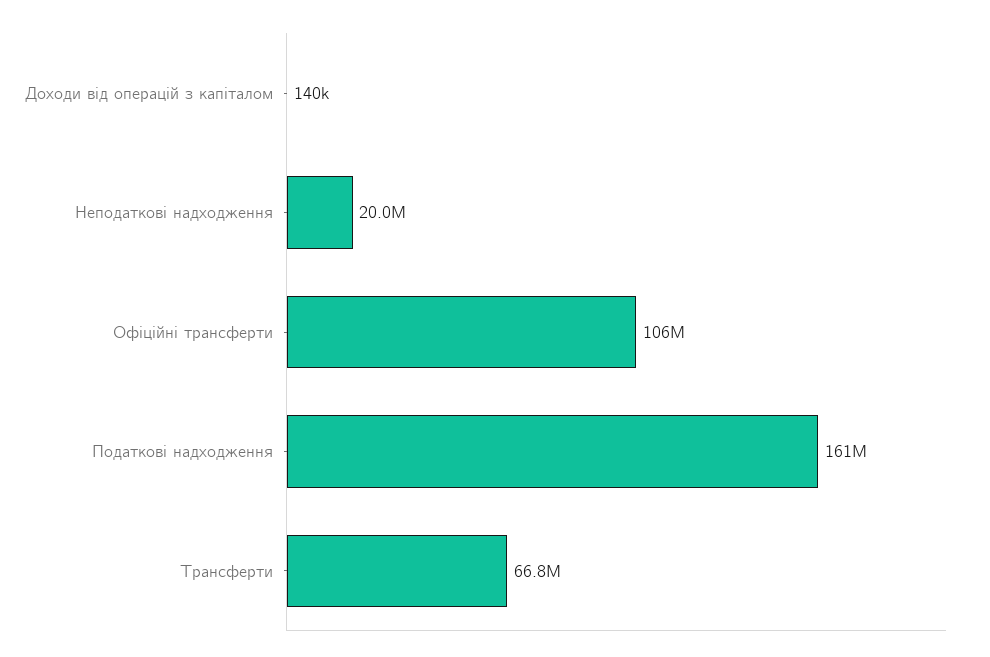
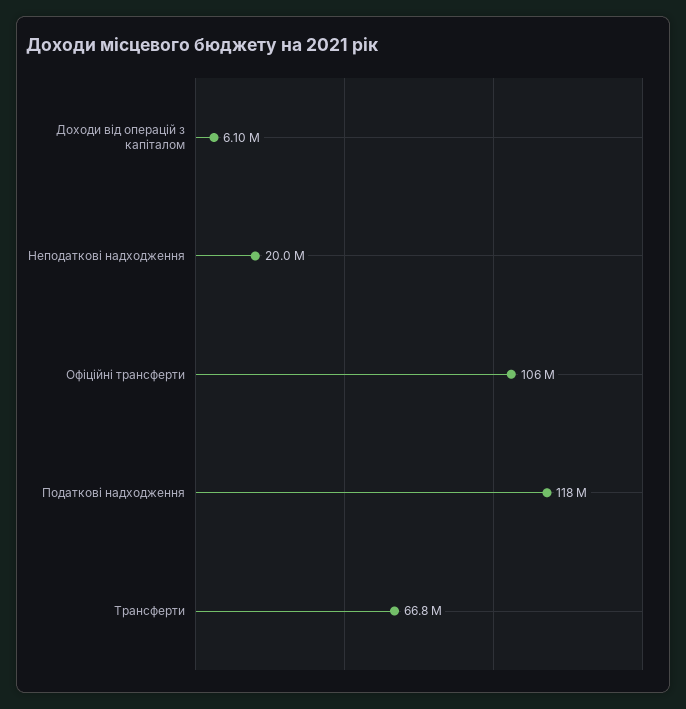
  {
-   "Доходи від операцій з капіталом": 140000,
+   "Доходи від операцій з капіталом": 6100000,
    "Неподаткові надходження": 20000000,
    "Офіційні трансферти": 106000000,
-   "Податкові надходження": 161000000,
+   "Податкові надходження": 118000000,
    "Трансферти": 66800000
  }

